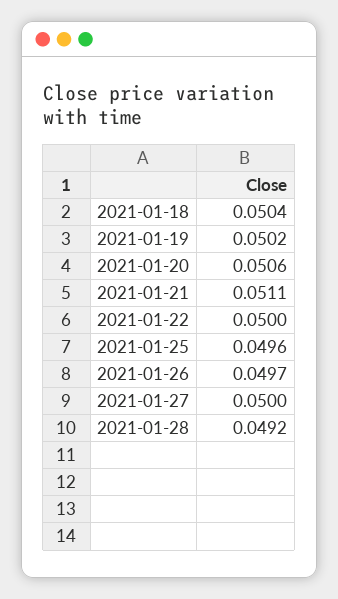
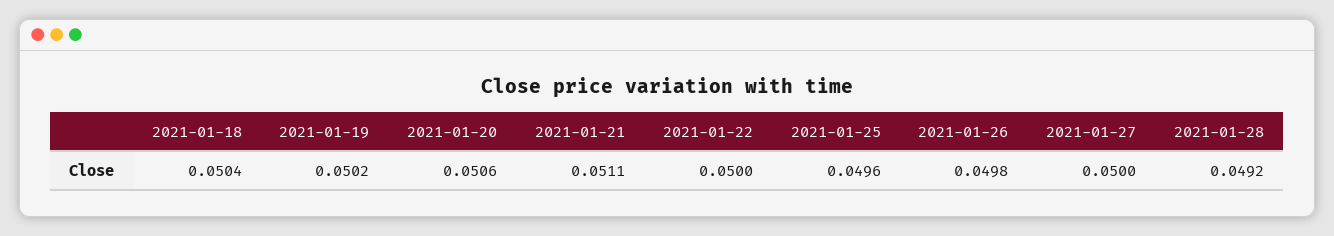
  {
    "2021-01-18": 0.0504,
    "2021-01-19": 0.0502,
    "2021-01-20": 0.0506,
    "2021-01-21": 0.0511,
    "2021-01-22": 0.05,
    "2021-01-25": 0.0496,
-   "2021-01-26": 0.0497,
+   "2021-01-26": 0.0498,
    "2021-01-27": 0.05,
    "2021-01-28": 0.0492
  }

